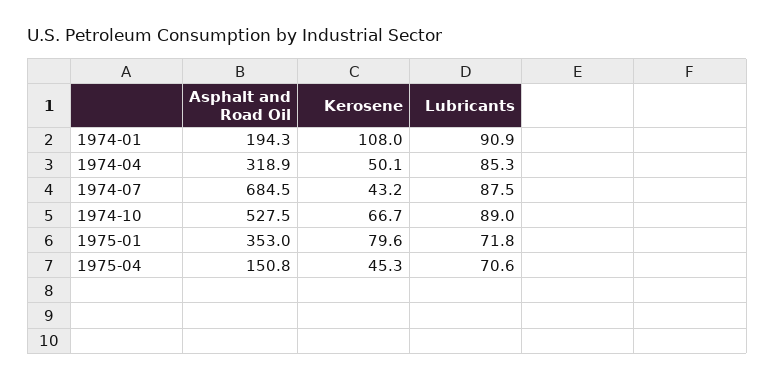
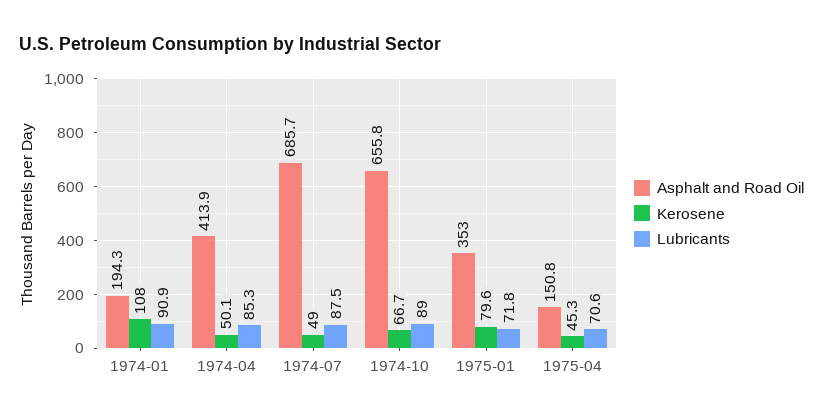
  {
    "Asphalt and Road Oil": {
      "1974-01": 194.3,
-     "1974-04": 318.9,
+     "1974-04": 413.9,
-     "1974-07": 684.5,
+     "1974-07": 685.7,
-     "1974-10": 527.5,
+     "1974-10": 655.8,
      "1975-01": 353,
      "1975-04": 150.8
    },
    "Kerosene": {
      "1974-01": 108,
      "1974-04": 50.1,
-     "1974-07": 43.2,
+     "1974-07": 49,
      "1974-10": 66.7,
      "1975-01": 79.6,
      "1975-04": 45.3
    },
    "Lubricants": {
      "1974-01": 90.9,
      "1974-04": 85.3,
      "1974-07": 87.5,
      "1974-10": 89,
      "1975-01": 71.8,
      "1975-04": 70.6
    }
  }

